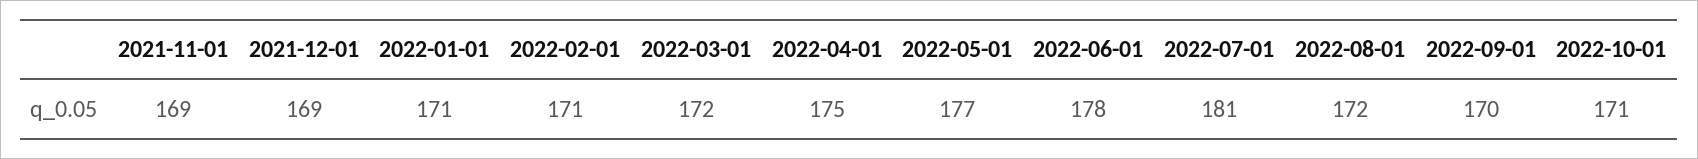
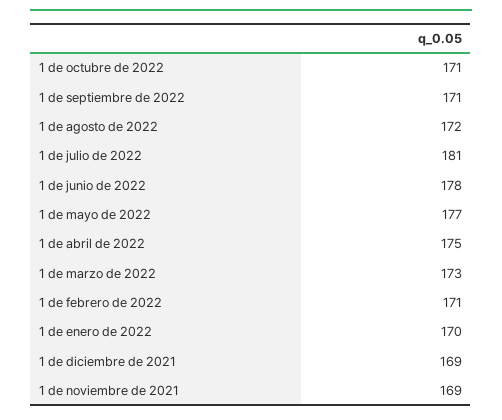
  {
    "2021-11-01": 169,
    "2021-12-01": 169,
-   "2022-01-01": 171,
+   "2022-01-01": 170,
    "2022-02-01": 171,
-   "2022-03-01": 172,
+   "2022-03-01": 173,
    "2022-04-01": 175,
    "2022-05-01": 177,
    "2022-06-01": 178,
    "2022-07-01": 181,
    "2022-08-01": 172,
-   "2022-09-01": 170,
+   "2022-09-01": 171,
    "2022-10-01": 171
  }

